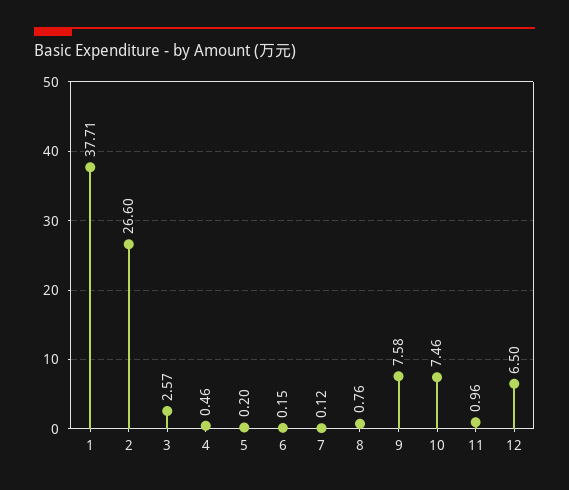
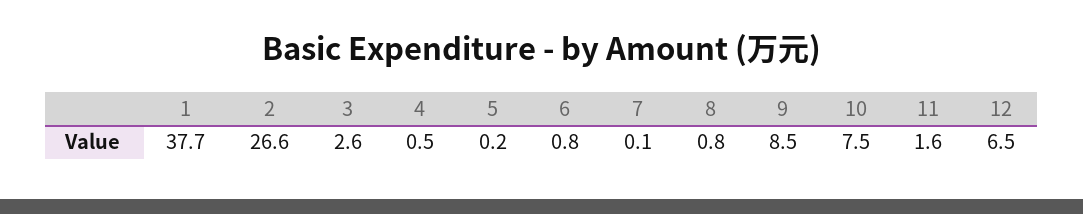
  {
    "1": 37.71,
    "2": 26.6,
    "3": 2.57,
    "4": 0.46,
    "5": 0.2,
-   "6": 0.15,
+   "6": 0.8,
    "7": 0.12,
    "8": 0.76,
-   "9": 7.58,
+   "9": 8.5,
    "10": 7.46,
-   "11": 0.96,
+   "11": 1.6,
    "12": 6.5
  }

